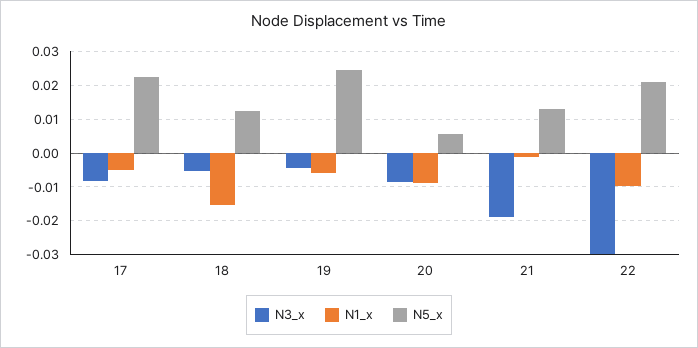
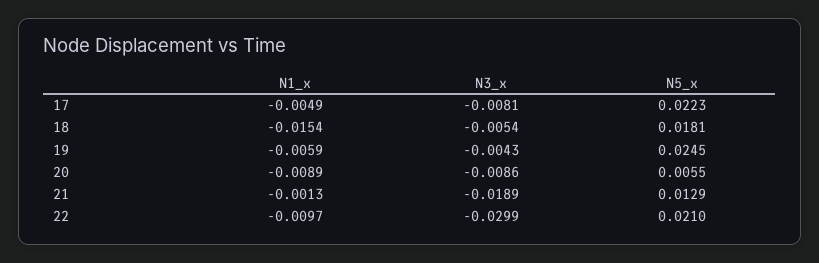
  {
    "N3_x": {
      "17": -0.0081,
      "18": -0.0054,
      "19": -0.0043,
      "20": -0.0086,
      "21": -0.0189,
      "22": -0.0299
    },
    "N1_x": {
      "17": -0.0049,
      "18": -0.0154,
      "19": -0.0059,
      "20": -0.0089,
      "21": -0.0013,
      "22": -0.0097
    },
    "N5_x": {
      "17": 0.0223,
-     "18": 0.012,
+     "18": 0.0181,
      "19": 0.0245,
      "20": 0.0055,
      "21": 0.0129,
      "22": 0.021
    }
  }

